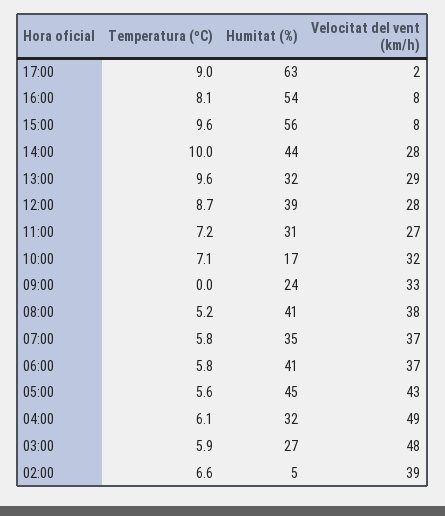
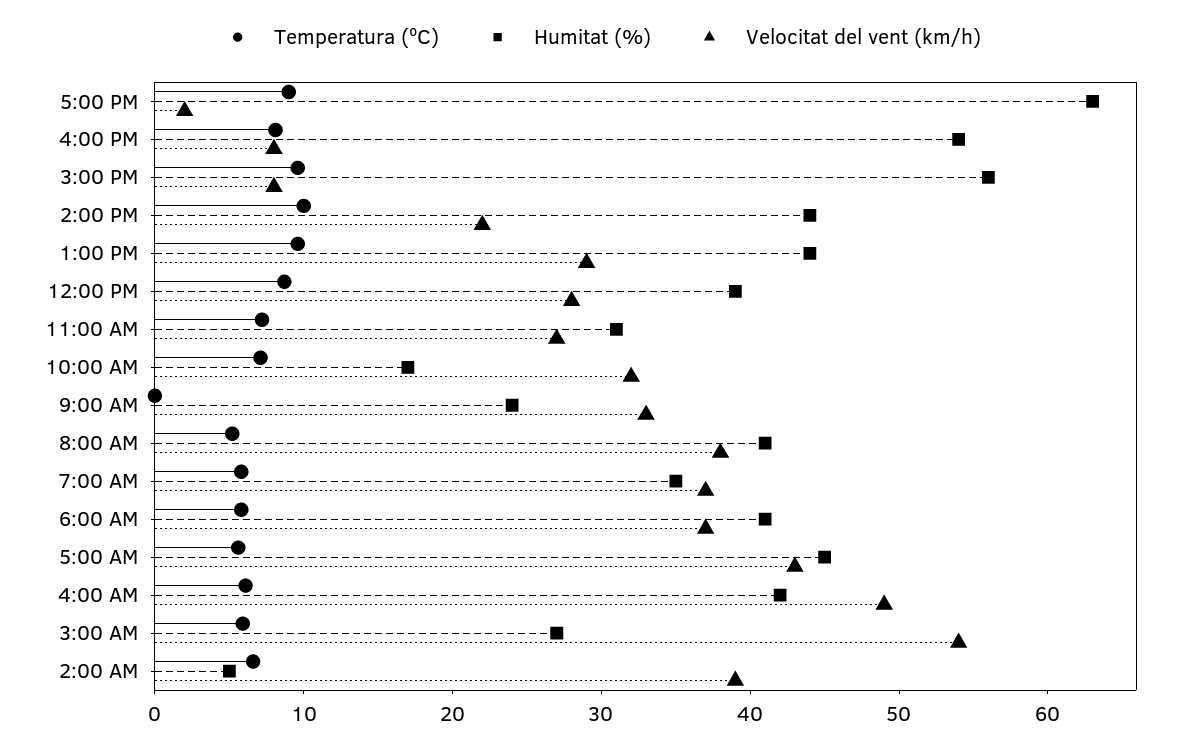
  {
    "Temperatura (ºC)": {
      "17:00": 9,
      "16:00": 8.1,
      "15:00": 9.6,
      "14:00": 10,
      "13:00": 9.6,
      "12:00": 8.7,
      "11:00": 7.2,
      "10:00": 7.1,
      "09:00": 0,
      "08:00": 5.2,
      "07:00": 5.8,
      "06:00": 5.8,
      "05:00": 5.6,
      "04:00": 6.1,
      "03:00": 5.9,
      "02:00": 6.6
    },
    "Humitat (%)": {
      "17:00": 63,
      "16:00": 54,
      "15:00": 56,
      "14:00": 44,
-     "13:00": 32,
+     "13:00": 44,
      "12:00": 39,
      "11:00": 31,
      "10:00": 17,
      "09:00": 24,
      "08:00": 41,
      "07:00": 35,
      "06:00": 41,
      "05:00": 45,
-     "04:00": 32,
+     "04:00": 42,
      "03:00": 27,
      "02:00": 5
    },
    "Velocitat del vent (km/h)": {
      "17:00": 2,
      "16:00": 8,
      "15:00": 8,
-     "14:00": 28,
+     "14:00": 22,
      "13:00": 29,
      "12:00": 28,
      "11:00": 27,
      "10:00": 32,
      "09:00": 33,
      "08:00": 38,
      "07:00": 37,
      "06:00": 37,
      "05:00": 43,
      "04:00": 49,
-     "03:00": 48,
+     "03:00": 54,
      "02:00": 39
    }
  }

